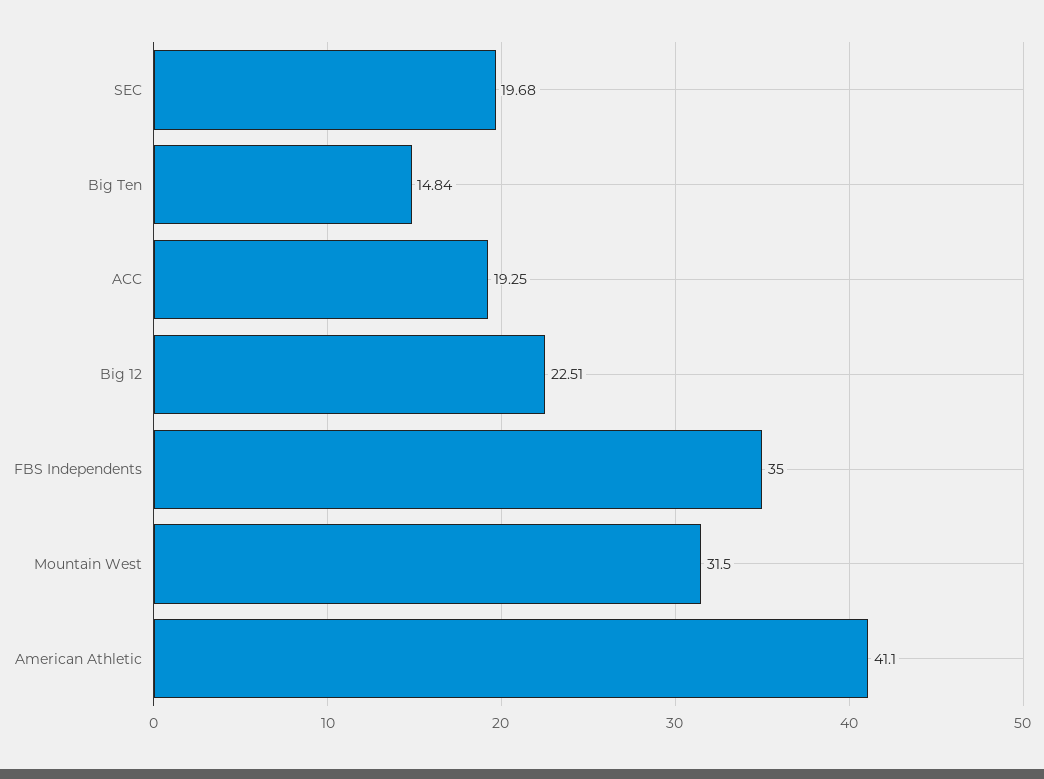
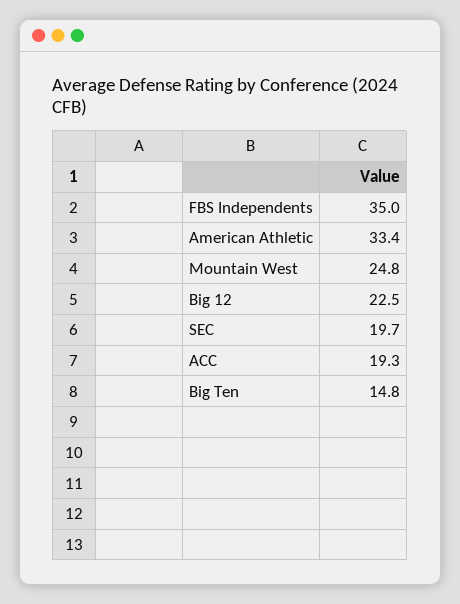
  {
    "SEC": 19.68,
    "Big Ten": 14.84,
    "ACC": 19.25,
    "Big 12": 22.51,
    "FBS Independents": 35,
-   "Mountain West": 31.5,
+   "Mountain West": 24.8,
-   "American Athletic": 41.1
+   "American Athletic": 33.4
  }

